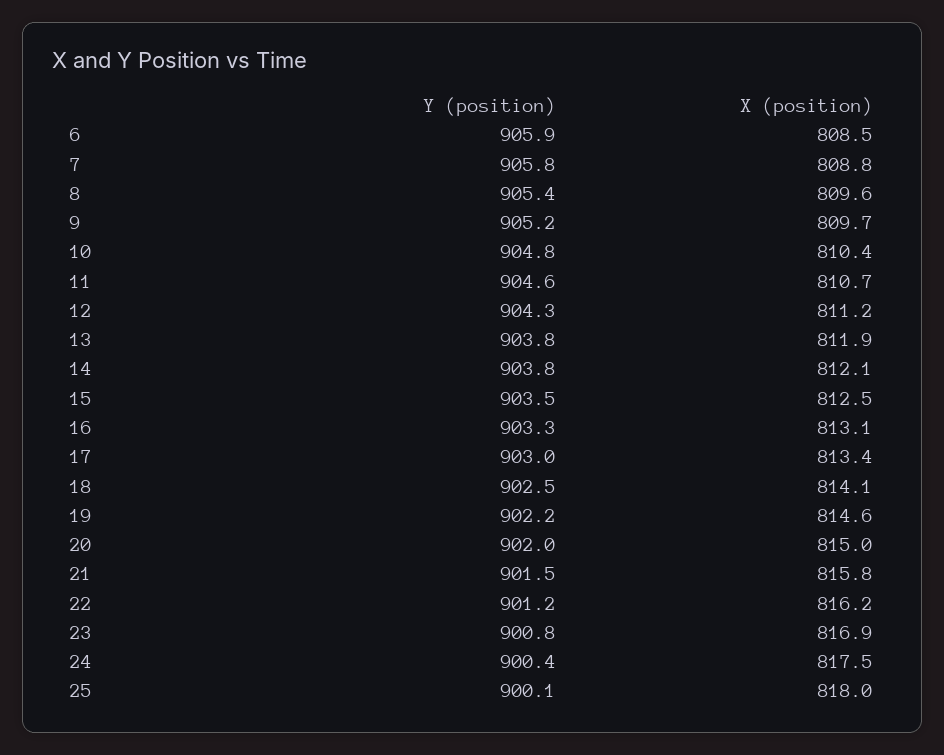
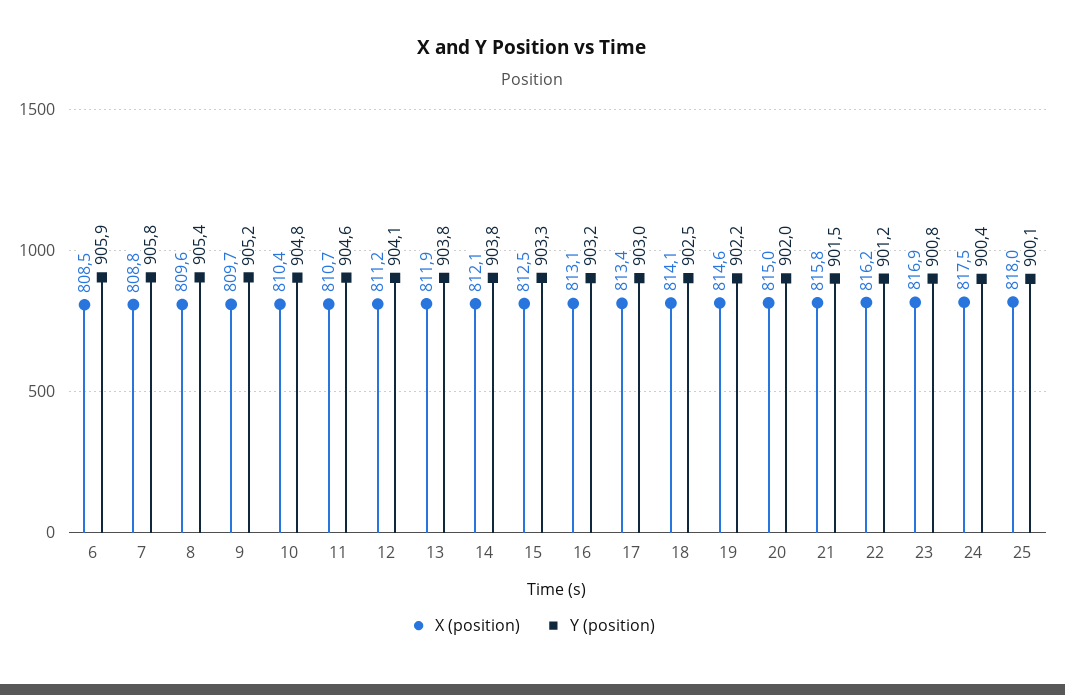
  {
    "Y (position)": {
      "6": 905.9,
      "7": 905.8,
      "8": 905.4,
      "9": 905.2,
      "10": 904.8,
      "11": 904.6,
-     "12": 904.3,
+     "12": 904.1,
      "13": 903.8,
      "14": 903.8,
-     "15": 903.5,
+     "15": 903.3,
-     "16": 903.3,
+     "16": 903.2,
      "17": 903,
      "18": 902.5,
      "19": 902.2,
      "20": 902,
      "21": 901.5,
      "22": 901.2,
      "23": 900.8,
      "24": 900.4,
      "25": 900.1
    },
    "X (position)": {
      "6": 808.5,
      "7": 808.8,
      "8": 809.6,
      "9": 809.7,
      "10": 810.4,
      "11": 810.7,
      "12": 811.2,
      "13": 811.9,
      "14": 812.1,
      "15": 812.5,
      "16": 813.1,
      "17": 813.4,
      "18": 814.1,
      "19": 814.6,
      "20": 815,
      "21": 815.8,
      "22": 816.2,
      "23": 816.9,
      "24": 817.5,
      "25": 818
    }
  }

